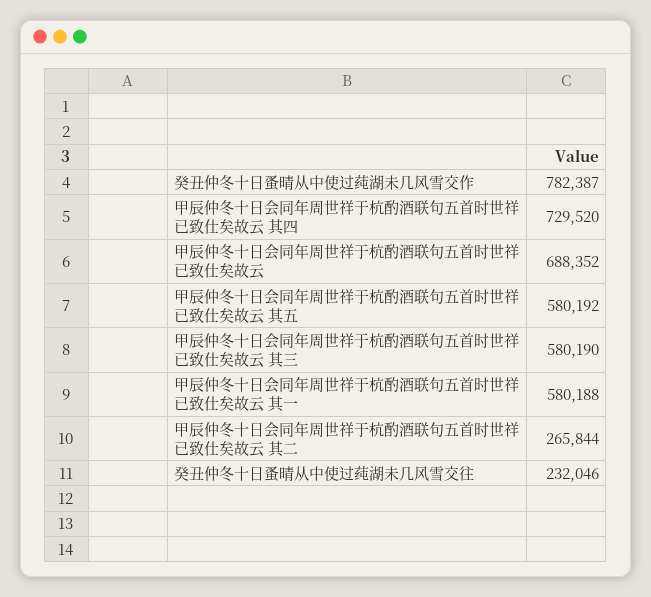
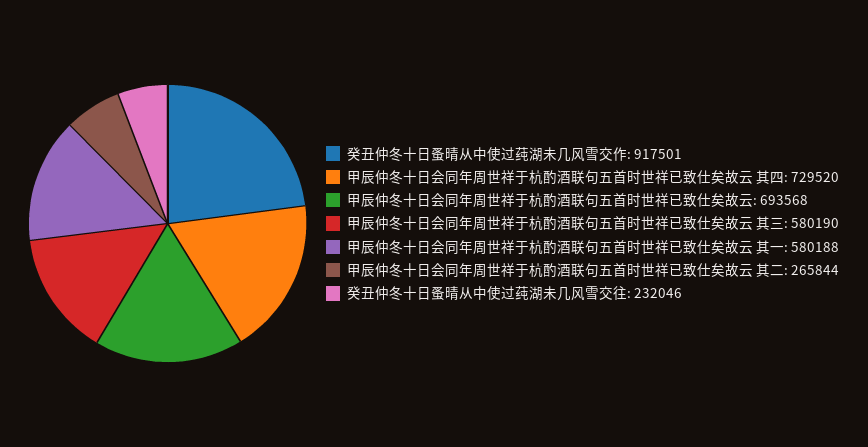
  {
-   "癸丑仲冬十日蚤晴从中使过莼湖未几风雪交作": 782387,
+   "癸丑仲冬十日蚤晴从中使过莼湖未几风雪交作": 917501,
    "甲辰仲冬十日会同年周世祥于杭酌酒联句五首时世祥已致仕矣故云 其四": 729520,
-   "甲辰仲冬十日会同年周世祥于杭酌酒联句五首时世祥已致仕矣故云": 688352,
+   "甲辰仲冬十日会同年周世祥于杭酌酒联句五首时世祥已致仕矣故云": 693568,
-   "甲辰仲冬十日会同年周世祥于杭酌酒联句五首时世祥已致仕矣故云 其五": 580192,
    "甲辰仲冬十日会同年周世祥于杭酌酒联句五首时世祥已致仕矣故云 其三": 580190,
    "甲辰仲冬十日会同年周世祥于杭酌酒联句五首时世祥已致仕矣故云 其一": 580188,
    "甲辰仲冬十日会同年周世祥于杭酌酒联句五首时世祥已致仕矣故云 其二": 265844,
    "癸丑仲冬十日蚤晴从中使过莼湖未几风雪交往": 232046
  }

